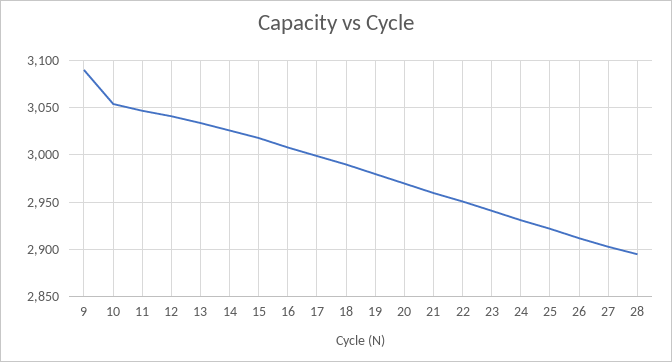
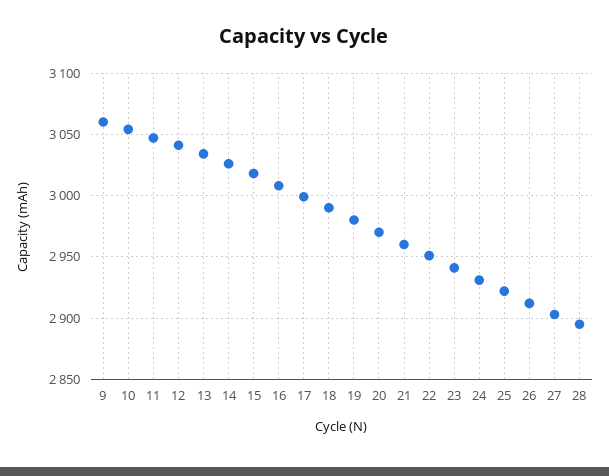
  {
-   "9": 3090,
+   "9": 3060,
    "10": 3055,
    "11": 3045,
    "12": 3040,
    "13": 3035,
    "14": 3025,
    "15": 3020,
    "16": 3010,
    "17": 3000,
    "18": 2990,
    "19": 2980,
    "20": 2970,
    "21": 2960,
    "22": 2950,
    "23": 2940,
    "24": 2930,
    "25": 2920,
    "26": 2910,
    "27": 2905,
    "28": 2895
  }

